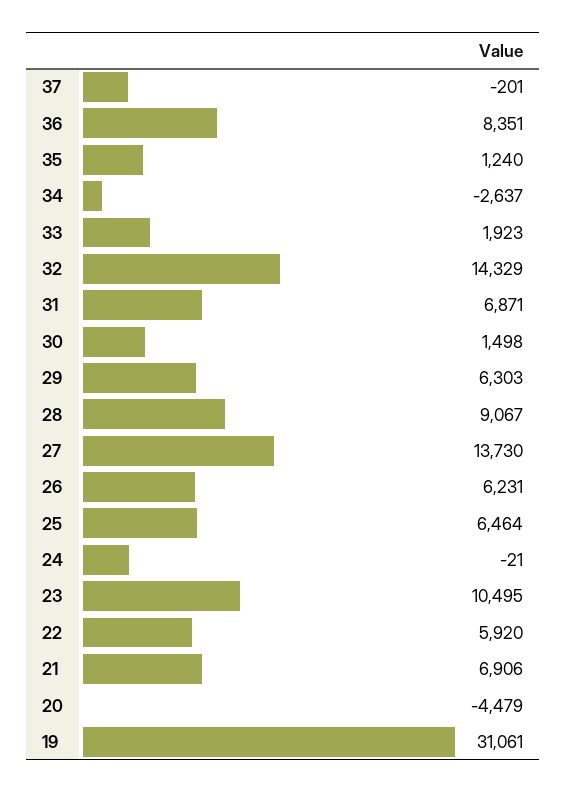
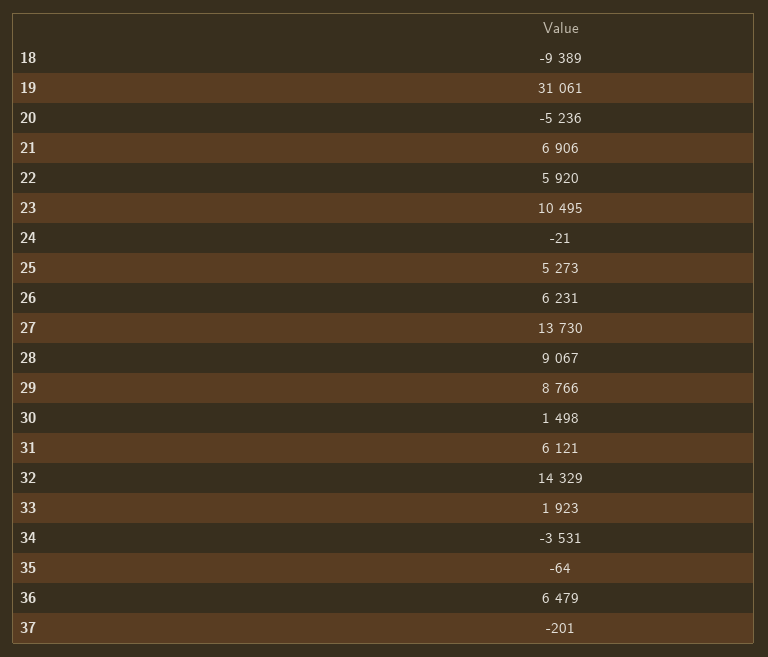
  {
    "37": -201,
-   "36": 8351,
+   "36": 6479,
-   "35": 1240,
+   "35": -64,
-   "34": -2637,
+   "34": -3531,
    "33": 1923,
    "32": 14329,
-   "31": 6871,
+   "31": 6121,
    "30": 1498,
-   "29": 6303,
+   "29": 8766,
    "28": 9067,
    "27": 13730,
    "26": 6231,
-   "25": 6464,
+   "25": 5273,
    "24": -21,
    "23": 10495,
    "22": 5920,
    "21": 6906,
-   "20": -4479,
+   "20": -5236,
-   "19": 31061
+   "19": 31061,
+   "18": -9389
  }

